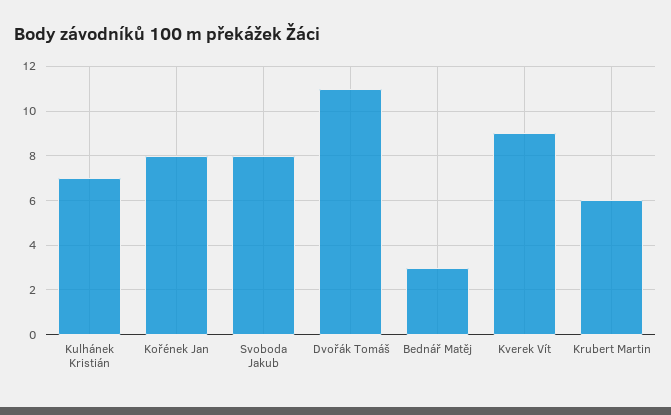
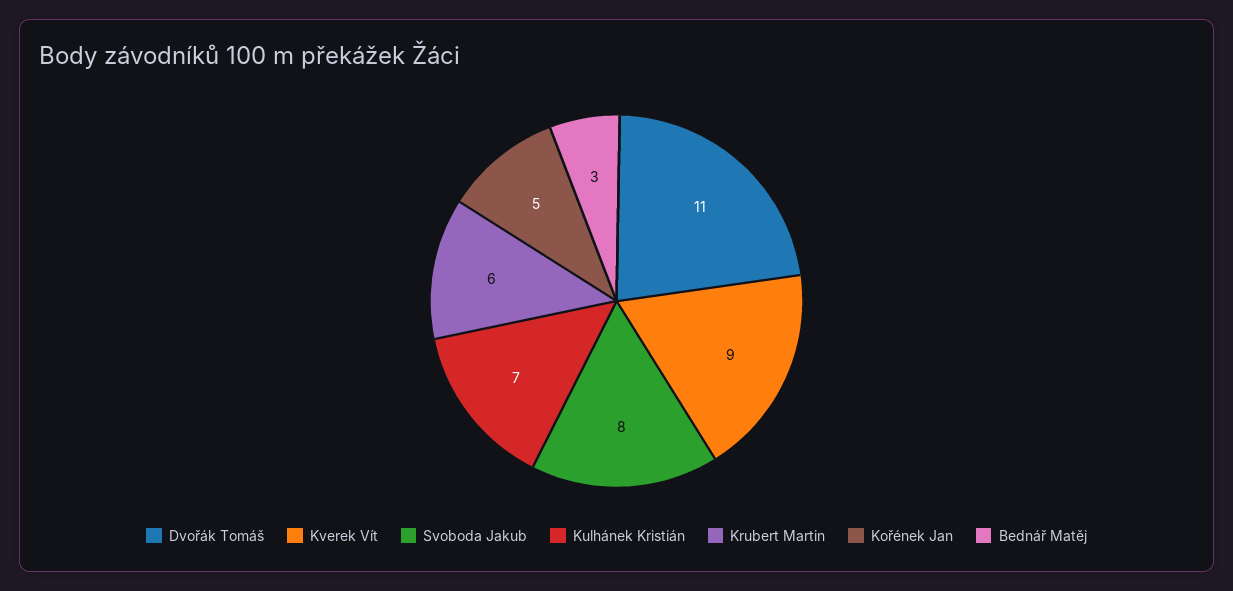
  {
    "Kulhánek Kristián": 7,
-   "Kořének Jan": 8,
+   "Kořének Jan": 5,
    "Svoboda Jakub": 8,
    "Dvořák Tomáš": 11,
    "Bednář Matěj": 3,
    "Kverek Vít": 9,
    "Krubert Martin": 6
  }

